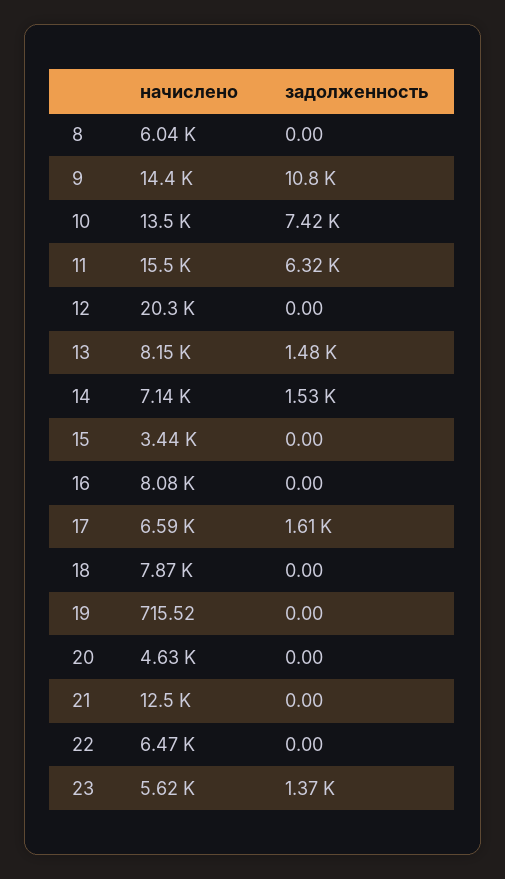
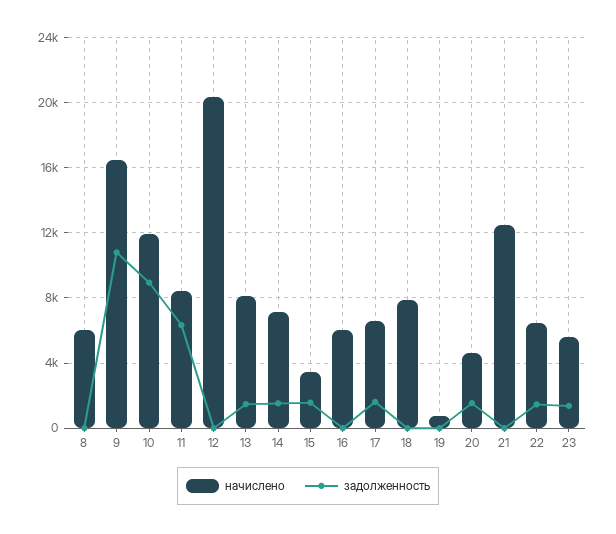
  {
    "начислено": {
      "8": 6040,
-     "9": 14400,
+     "9": 16500,
-     "10": 13500,
+     "10": 12000,
-     "11": 15500,
+     "11": 8500,
      "12": 20300,
      "13": 8150,
      "14": 7140,
      "15": 3440,
-     "16": 8080,
+     "16": 6000,
      "17": 6590,
      "18": 7870,
      "19": 715.52,
      "20": 4630,
      "21": 12500,
      "22": 6470,
      "23": 5620
    },
    "задолженность": {
      "8": 0,
      "9": 10800,
-     "10": 7420,
+     "10": 9000,
      "11": 6320,
      "12": 0,
      "13": 1480,
      "14": 1530,
-     "15": 0,
+     "15": 1500,
      "16": 0,
      "17": 1610,
      "18": 0,
      "19": 0,
-     "20": 0,
+     "20": 1500,
      "21": 0,
-     "22": 0,
+     "22": 1500,
      "23": 1370
    }
  }

